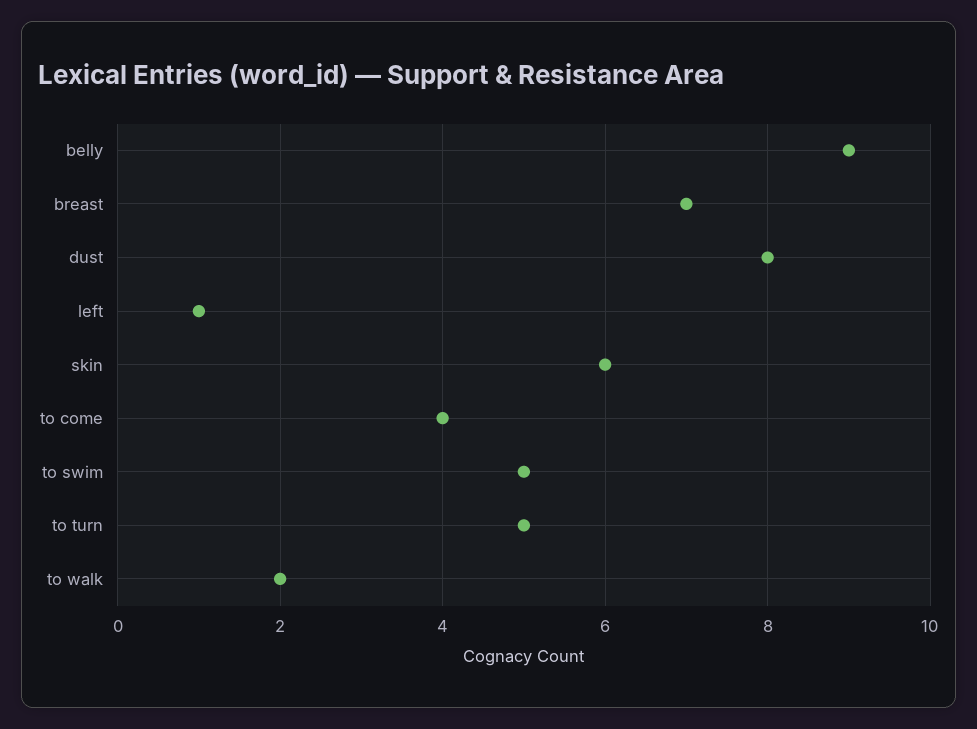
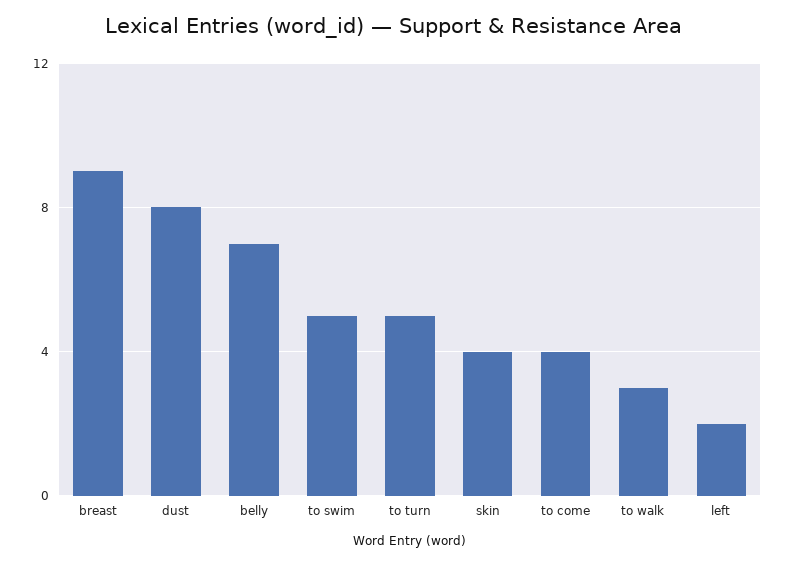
  {
-   "belly": 9,
+   "belly": 7,
-   "breast": 7,
+   "breast": 9,
    "dust": 8,
-   "left": 1,
+   "left": 2,
-   "skin": 6,
+   "skin": 4,
    "to come": 4,
    "to swim": 5,
    "to turn": 5,
-   "to walk": 2
+   "to walk": 3
  }

